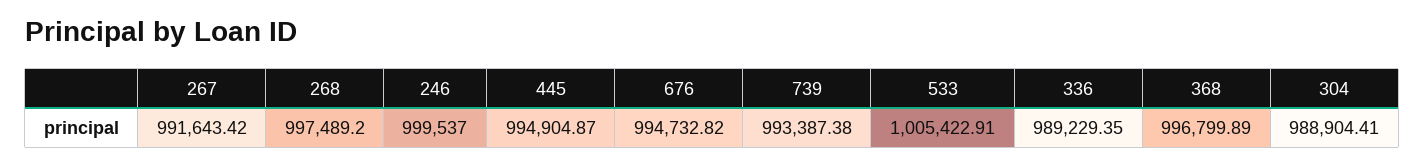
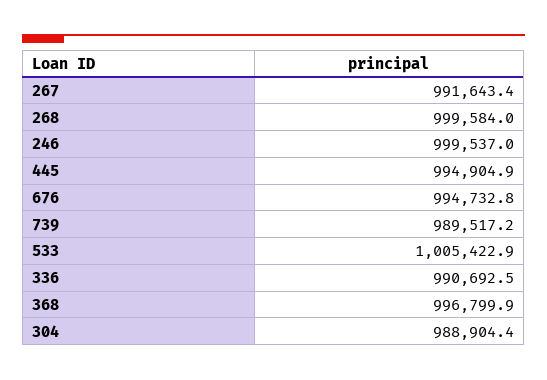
  {
    "267": 991643.42,
-   "268": 997489.2,
+   "268": 999584,
    "246": 999537,
    "445": 994904.87,
    "676": 994732.82,
-   "739": 993387.38,
+   "739": 989517.2,
    "533": 1005422.91,
-   "336": 989229.35,
+   "336": 990692.5,
    "368": 996799.89,
    "304": 988904.41
  }

